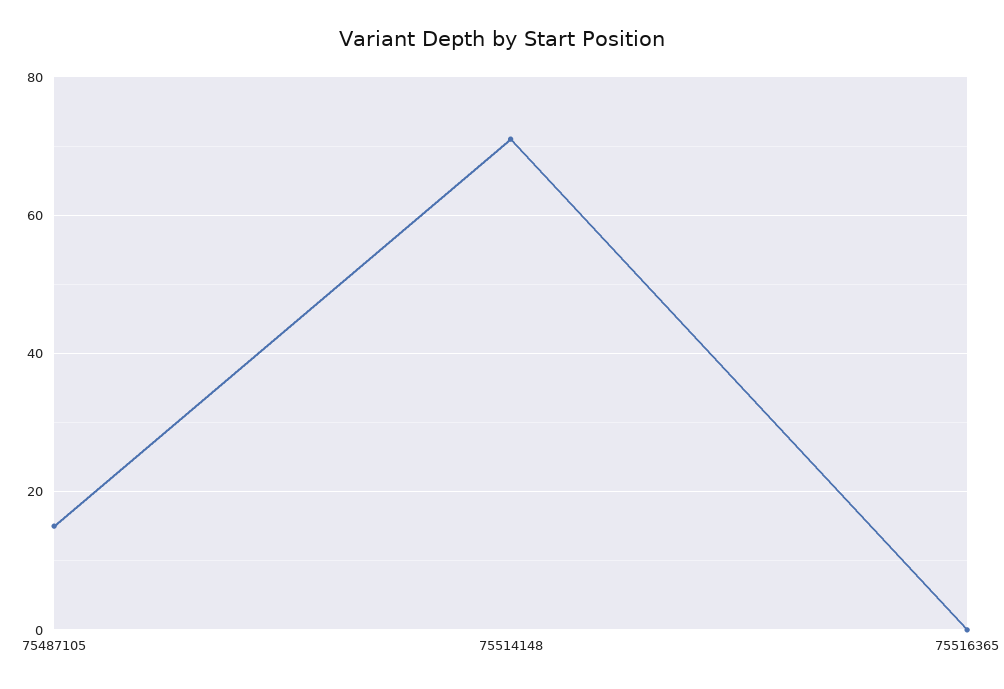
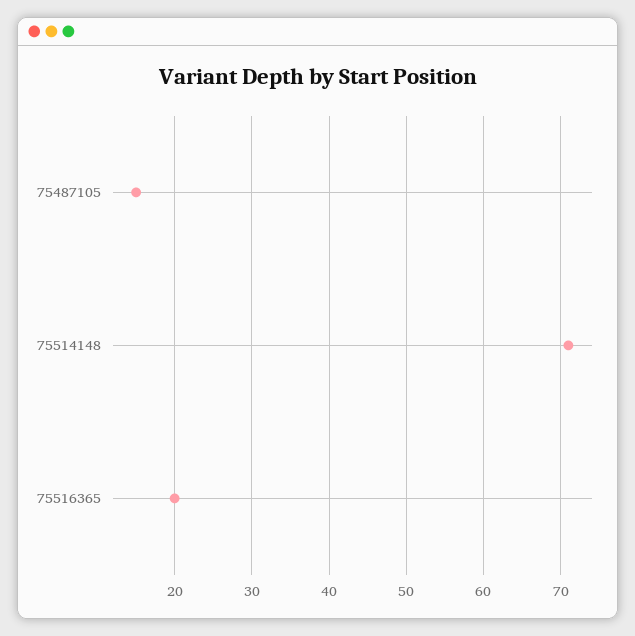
  {
    "75487105": 15,
    "75514148": 71,
-   "75516365": 0
+   "75516365": 20
  }

